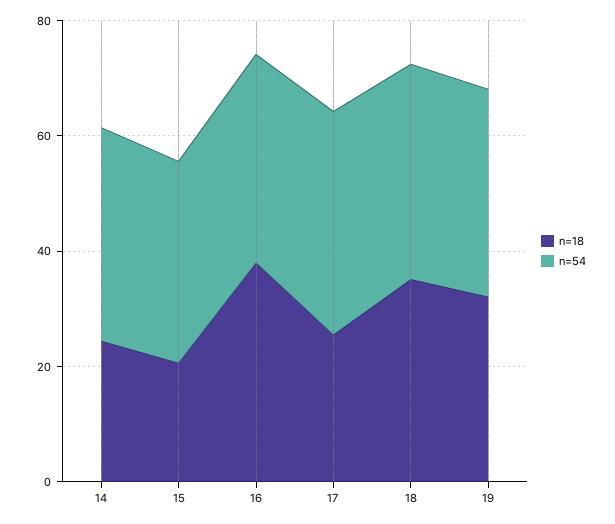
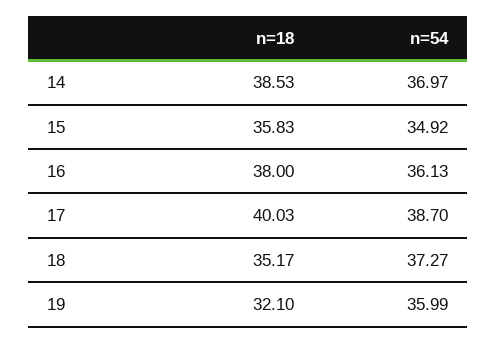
  {
    "n=18": {
-     "14": 25,
+     "14": 38.53,
-     "15": 20,
+     "15": 35.83,
      "16": 38,
-     "17": 25,
+     "17": 40.03,
      "18": 35.17,
      "19": 32.1
    },
    "n=54": {
      "14": 36.97,
      "15": 34.92,
      "16": 36.13,
      "17": 38.7,
      "18": 37.27,
      "19": 35.99
    }
  }

